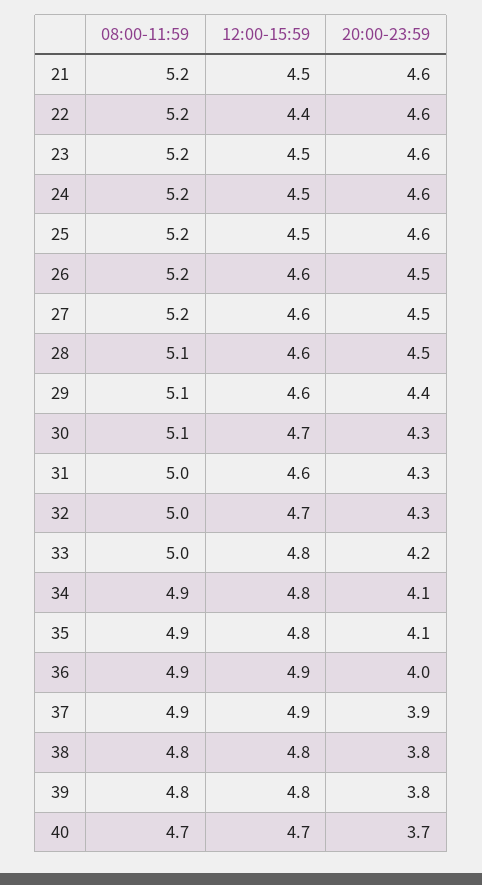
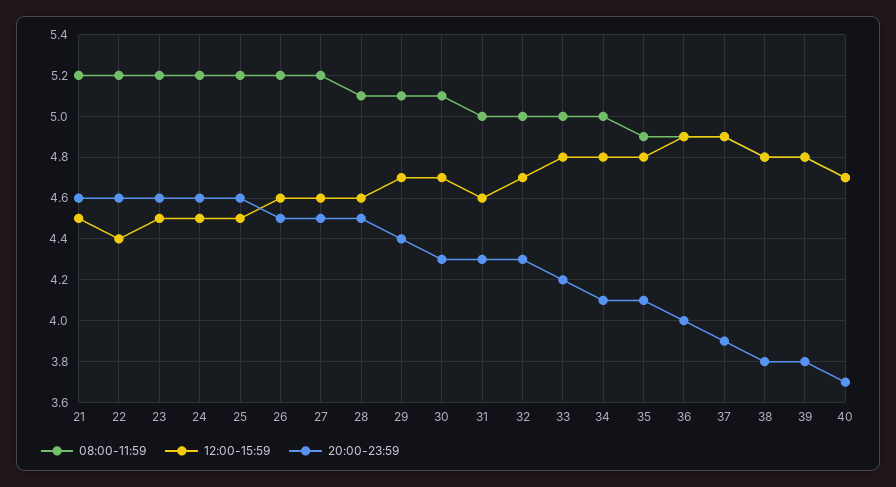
  {
    "08:00-11:59": {
      "21": 5.2,
      "22": 5.2,
      "23": 5.2,
      "24": 5.2,
      "25": 5.2,
      "26": 5.2,
      "27": 5.2,
      "28": 5.1,
      "29": 5.1,
      "30": 5.1,
      "31": 5,
      "32": 5,
      "33": 5,
-     "34": 4.9,
+     "34": 5,
      "35": 4.9,
      "36": 4.9,
      "37": 4.9,
      "38": 4.8,
      "39": 4.8,
      "40": 4.7
    },
    "12:00-15:59": {
      "21": 4.5,
      "22": 4.4,
      "23": 4.5,
      "24": 4.5,
      "25": 4.5,
      "26": 4.6,
      "27": 4.6,
      "28": 4.6,
-     "29": 4.6,
+     "29": 4.7,
      "30": 4.7,
      "31": 4.6,
      "32": 4.7,
      "33": 4.8,
      "34": 4.8,
      "35": 4.8,
      "36": 4.9,
      "37": 4.9,
      "38": 4.8,
      "39": 4.8,
      "40": 4.7
    },
    "20:00-23:59": {
      "21": 4.6,
      "22": 4.6,
      "23": 4.6,
      "24": 4.6,
      "25": 4.6,
      "26": 4.5,
      "27": 4.5,
      "28": 4.5,
      "29": 4.4,
      "30": 4.3,
      "31": 4.3,
      "32": 4.3,
      "33": 4.2,
      "34": 4.1,
      "35": 4.1,
      "36": 4,
      "37": 3.9,
      "38": 3.8,
      "39": 3.8,
      "40": 3.7
    }
  }

